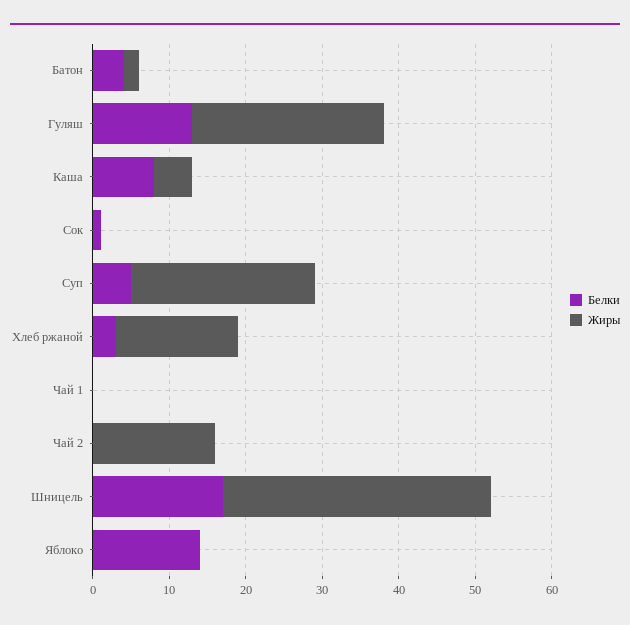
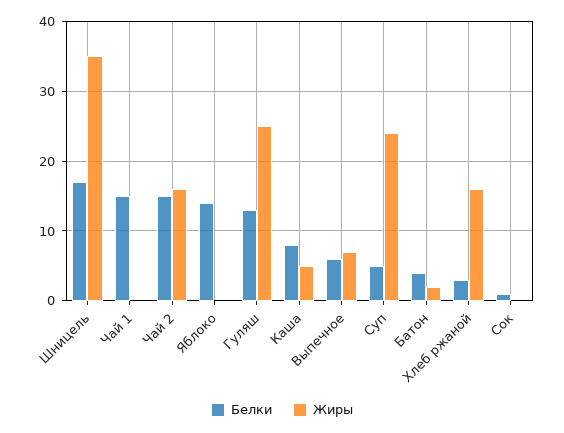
  {
    "Белки": {
      "Батон": 4,
      "Гуляш": 13,
      "Каша": 8,
      "Сок": 1,
      "Суп": 5,
      "Хлеб ржаной": 3,
-     "Чай 1": 0,
+     "Чай 1": 15,
-     "Чай 2": 0,
+     "Чай 2": 15,
      "Шницель": 17,
-     "Яблоко": 14
+     "Яблоко": 14,
+     "Выпечное": 6
    },
    "Жиры": {
      "Батон": 2,
      "Гуляш": 25,
      "Каша": 5,
      "Сок": 0,
      "Суп": 24,
      "Хлеб ржаной": 16,
      "Чай 1": 0,
      "Чай 2": 16,
      "Шницель": 35,
-     "Яблоко": 0
+     "Яблоко": 0,
+     "Выпечное": 7
    }
  }

